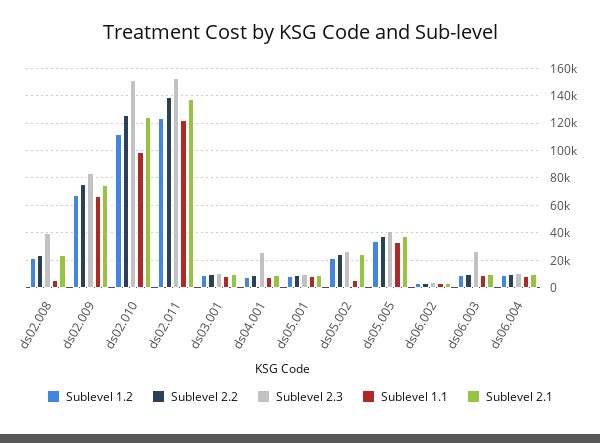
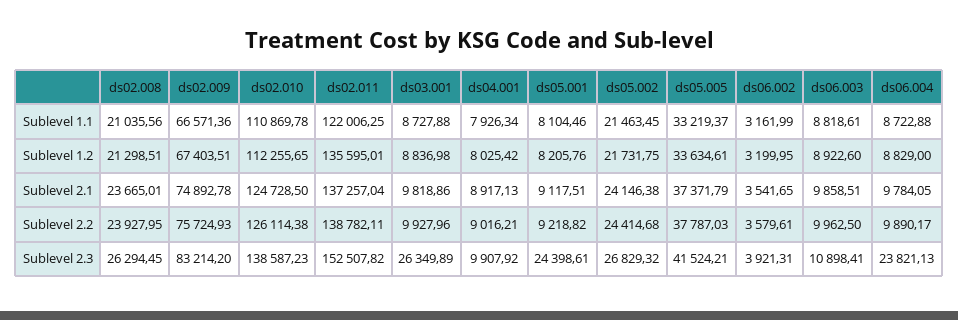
  {
    "Sublevel 1.2": {
      "ds02.008": 21298.51,
      "ds02.009": 67403.51,
      "ds02.010": 112255.65,
-     "ds02.011": 125000,
+     "ds02.011": 135595.01,
      "ds03.001": 8836.98,
      "ds04.001": 8025.42,
      "ds05.001": 8205.76,
      "ds05.002": 21731.75,
      "ds05.005": 33634.61,
      "ds06.002": 3199.95,
      "ds06.003": 8922.6,
      "ds06.004": 8829
    },
    "Sublevel 2.2": {
      "ds02.008": 23927.95,
      "ds02.009": 75724.93,
      "ds02.010": 126114.38,
      "ds02.011": 138782.11,
      "ds03.001": 9927.96,
      "ds04.001": 9016.21,
      "ds05.001": 9218.82,
      "ds05.002": 24414.68,
      "ds05.005": 37787.03,
      "ds06.002": 3579.61,
      "ds06.003": 9962.5,
      "ds06.004": 9890.17
    },
    "Sublevel 2.3": {
-     "ds02.008": 40000,
+     "ds02.008": 26294.45,
      "ds02.009": 83214.2,
-     "ds02.010": 150000,
+     "ds02.010": 138587.23,
      "ds02.011": 152507.82,
-     "ds03.001": 10000,
+     "ds03.001": 26349.89,
-     "ds04.001": 25000,
+     "ds04.001": 9907.92,
-     "ds05.001": 10000,
+     "ds05.001": 24398.61,
      "ds05.002": 26829.32,
      "ds05.005": 41524.21,
      "ds06.002": 3921.31,
-     "ds06.003": 25000,
+     "ds06.003": 10898.41,
-     "ds06.004": 10000
+     "ds06.004": 23821.13
    },
    "Sublevel 1.1": {
-     "ds02.008": 5000,
+     "ds02.008": 21035.56,
      "ds02.009": 66571.36,
-     "ds02.010": 100000,
+     "ds02.010": 110869.78,
      "ds02.011": 122006.25,
      "ds03.001": 8727.88,
      "ds04.001": 7926.34,
      "ds05.001": 8104.46,
-     "ds05.002": 5000,
+     "ds05.002": 21463.45,
      "ds05.005": 33219.37,
      "ds06.002": 3161.99,
      "ds06.003": 8818.61,
      "ds06.004": 8722.88
    },
    "Sublevel 2.1": {
      "ds02.008": 23665.01,
      "ds02.009": 74892.78,
      "ds02.010": 124728.5,
      "ds02.011": 137257.04,
      "ds03.001": 9818.86,
      "ds04.001": 8917.13,
      "ds05.001": 9117.51,
      "ds05.002": 24146.38,
      "ds05.005": 37371.79,
      "ds06.002": 3541.65,
      "ds06.003": 9858.51,
      "ds06.004": 9784.05
    }
  }

